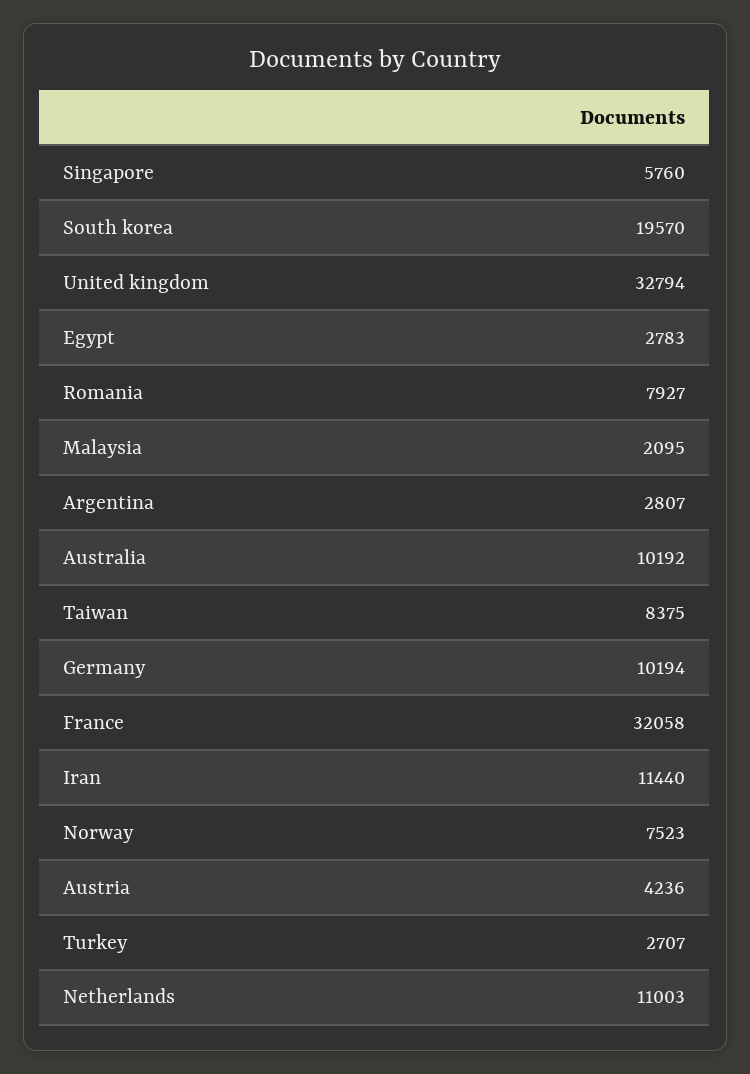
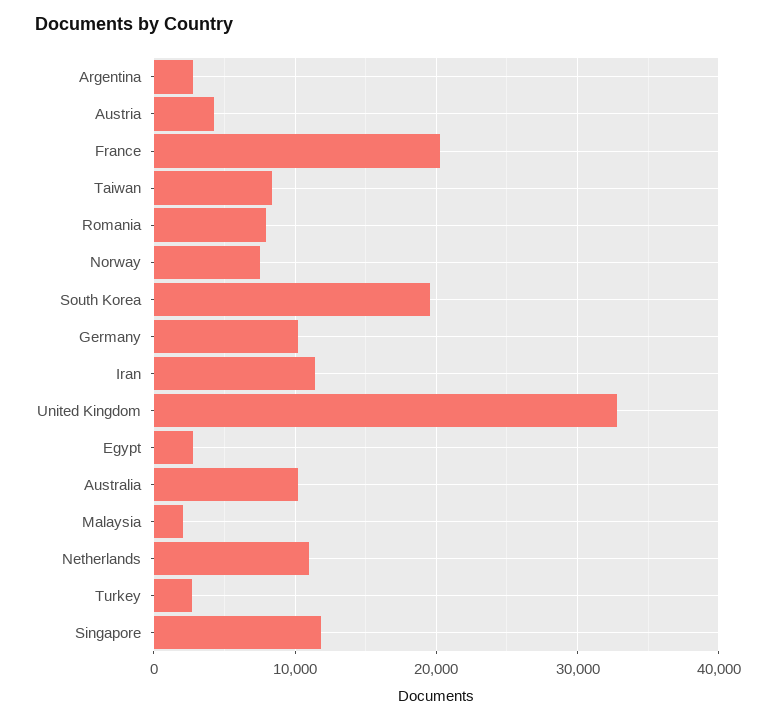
  {
-   "Singapore": 5760,
+   "Singapore": 12000,
    "South korea": 19570,
    "United kingdom": 32794,
    "Egypt": 2783,
    "Romania": 7927,
    "Malaysia": 2095,
    "Argentina": 2807,
    "Australia": 10192,
    "Taiwan": 8375,
    "Germany": 10194,
-   "France": 32058,
+   "France": 20000,
    "Iran": 11440,
    "Norway": 7523,
    "Austria": 4236,
    "Turkey": 2707,
    "Netherlands": 11003
  }

